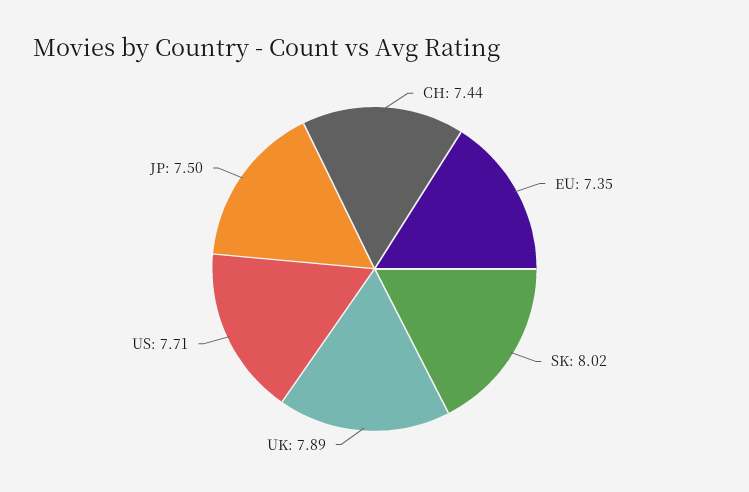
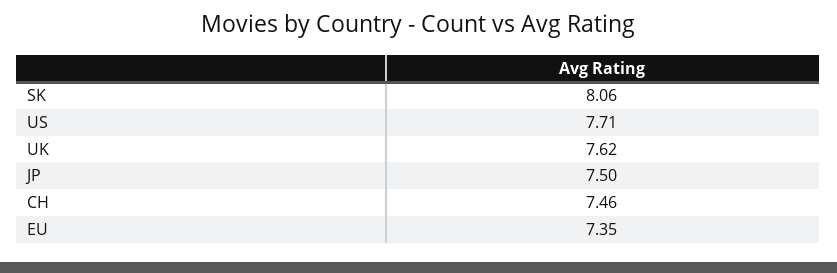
  {
-   "CH": 7.44,
+   "CH": 7.46,
    "EU": 7.35,
-   "SK": 8.02,
+   "SK": 8.06,
-   "UK": 7.89,
+   "UK": 7.62,
    "US": 7.71,
    "JP": 7.5
  }

